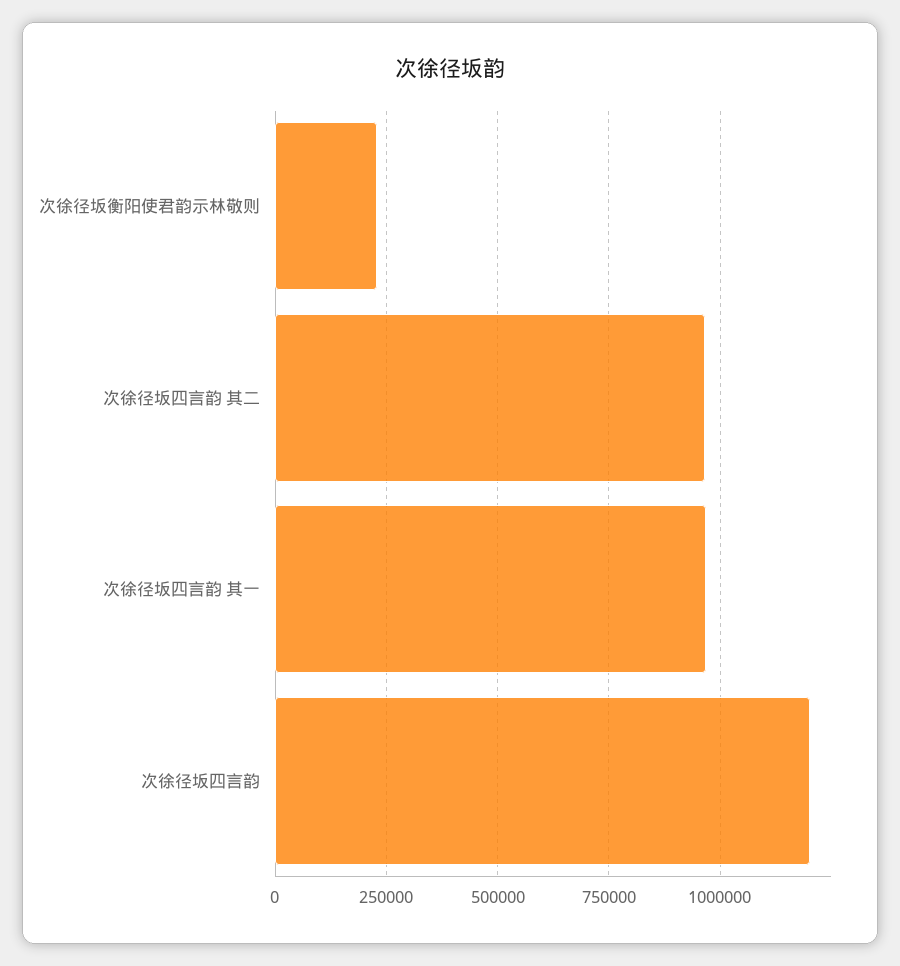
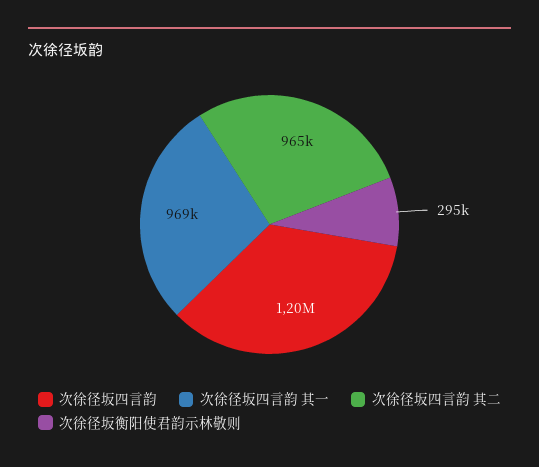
  {
-   "次徐径坂衡阳使君韵示林敬则": 225000,
+   "次徐径坂衡阳使君韵示林敬则": 295000,
    "次徐径坂四言韵 其二": 965000,
    "次徐径坂四言韵 其一": 969000,
    "次徐径坂四言韵": 1200000
  }

